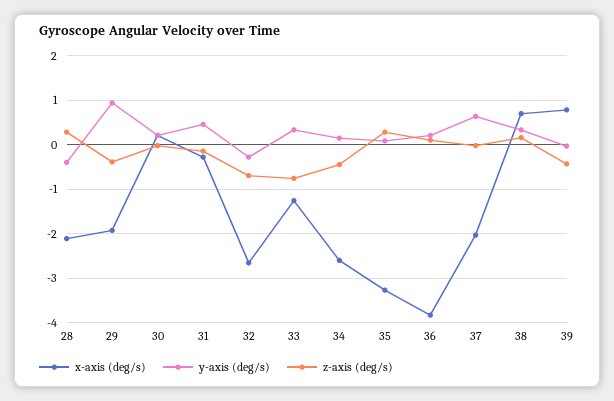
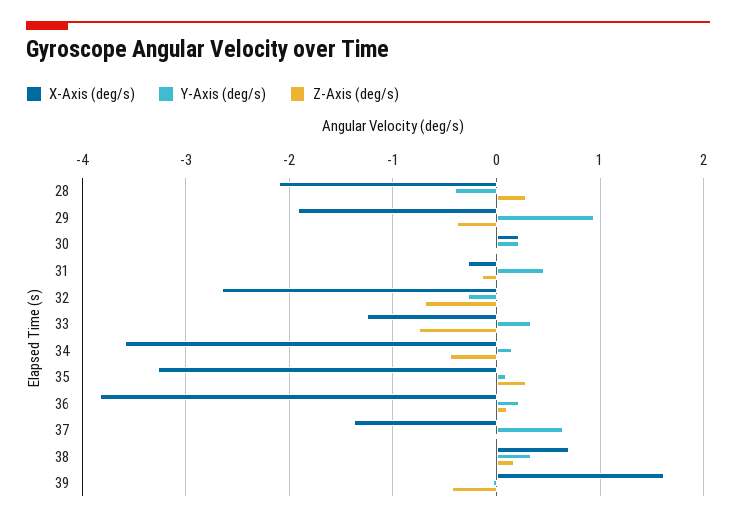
  {
    "x-axis (deg/s)": {
      "28": -2.1,
      "29": -1.9,
      "30": 0.2,
      "31": -0.3,
      "32": -2.7,
      "33": -1.3,
-     "34": -2.6,
+     "34": -3.6,
      "35": -3.3,
      "36": -3.8,
-     "37": -2,
+     "37": -1.4,
      "38": 0.7,
-     "39": 0.8
+     "39": 1.6
    },
    "y-axis (deg/s)": {
      "28": -0.4,
      "29": 0.9,
      "30": 0.2,
      "31": 0.5,
      "32": -0.3,
      "33": 0.3,
      "34": 0.2,
      "35": 0.1,
      "36": 0.2,
      "37": 0.6,
      "38": 0.3,
      "39": 0
    },
    "z-axis (deg/s)": {
      "28": 0.3,
      "29": -0.4,
      "30": 0,
      "31": -0.1,
      "32": -0.7,
      "33": -0.8,
      "34": -0.4,
      "35": 0.3,
      "36": 0.1,
      "37": 0,
      "38": 0.2,
      "39": -0.4
    }
  }

